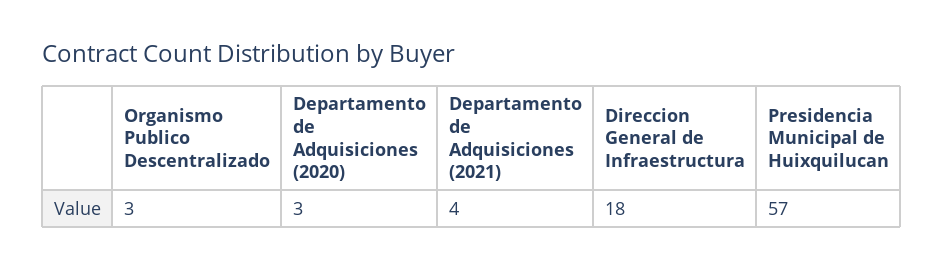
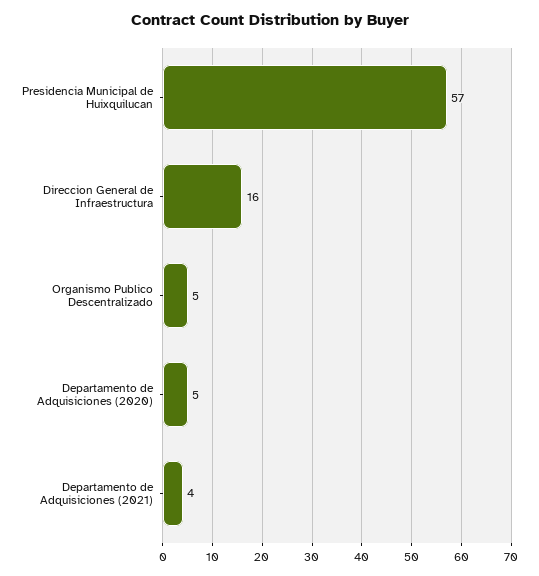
  {
-   "Organismo Publico Descentralizado": 3,
+   "Organismo Publico Descentralizado": 5,
-   "Departamento de Adquisiciones (2020)": 3,
+   "Departamento de Adquisiciones (2020)": 5,
    "Departamento de Adquisiciones (2021)": 4,
-   "Direccion General de Infraestructura": 18,
+   "Direccion General de Infraestructura": 16,
    "Presidencia Municipal de Huixquilucan": 57
  }

